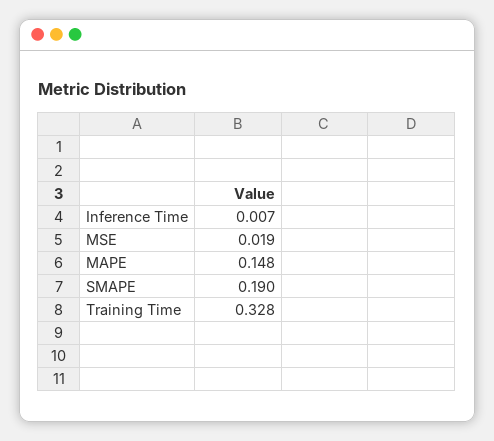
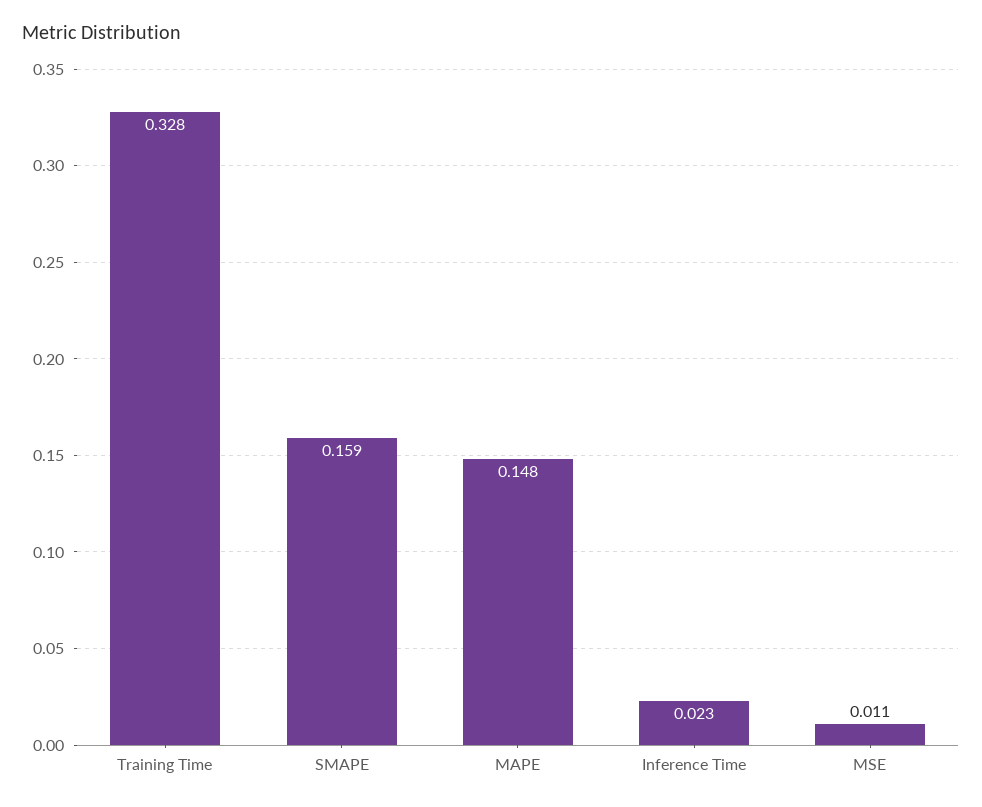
  {
-   "Inference Time": 0.007,
+   "Inference Time": 0.023,
-   "MSE": 0.019,
+   "MSE": 0.011,
    "MAPE": 0.148,
-   "SMAPE": 0.19,
+   "SMAPE": 0.159,
    "Training Time": 0.328
  }

